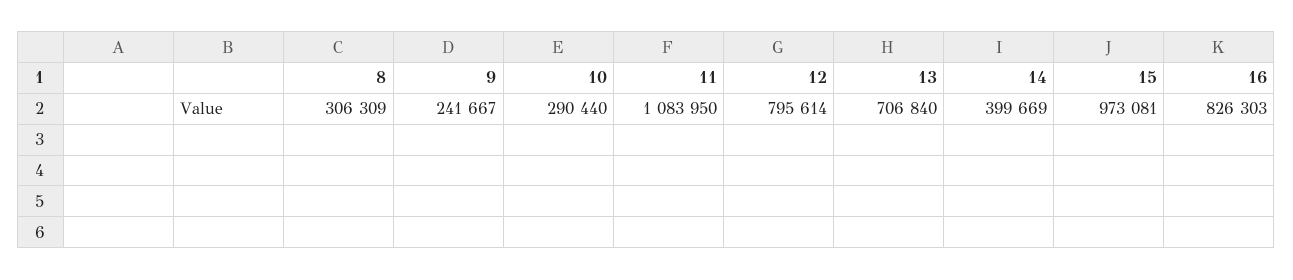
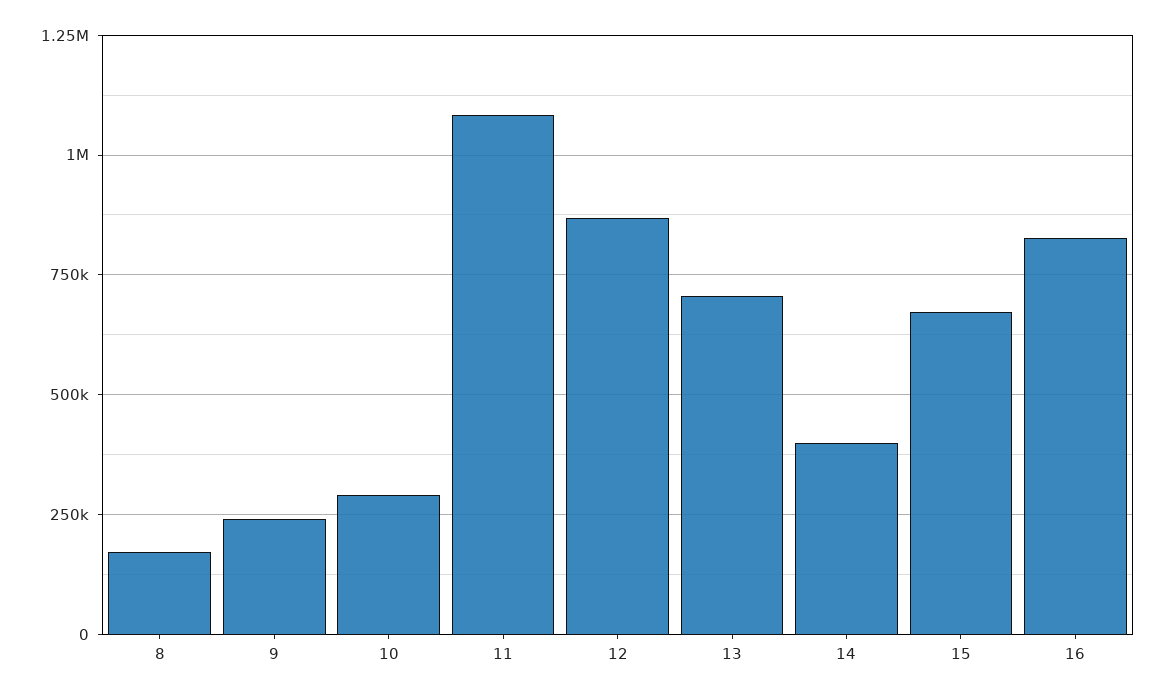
  {
-   "8": 306309,
+   "8": 175000,
    "9": 241667,
    "10": 290440,
    "11": 1083950,
-   "12": 795614,
+   "12": 875000,
    "13": 706840,
    "14": 399669,
-   "15": 973081,
+   "15": 675000,
    "16": 826303
  }

